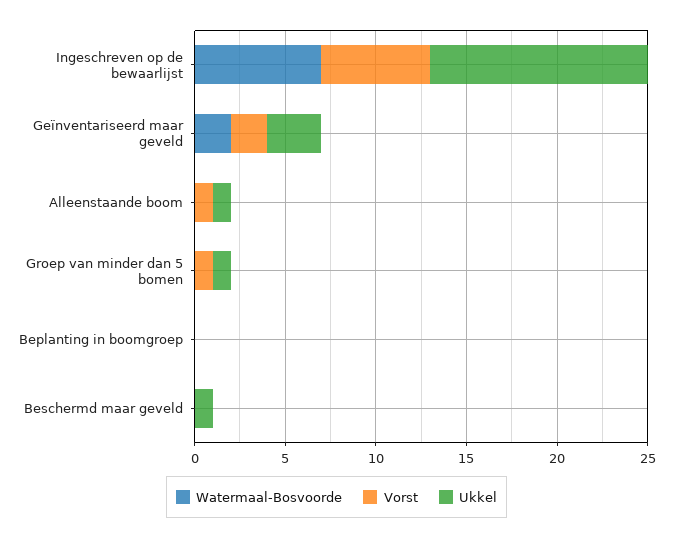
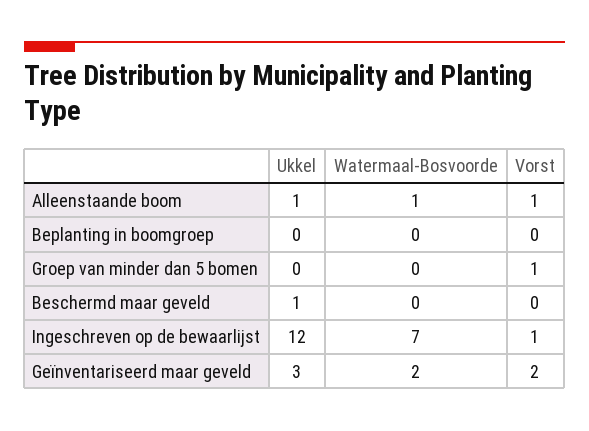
  {
    "Watermaal-Bosvoorde": {
      "Ingeschreven op de bewaarlijst": 7,
      "Geïnventariseerd maar geveld": 2,
-     "Alleenstaande boom": 0,
+     "Alleenstaande boom": 1,
      "Groep van minder dan 5 bomen": 0,
      "Beplanting in boomgroep": 0,
      "Beschermd maar geveld": 0
    },
    "Vorst": {
-     "Ingeschreven op de bewaarlijst": 6,
+     "Ingeschreven op de bewaarlijst": 1,
      "Geïnventariseerd maar geveld": 2,
      "Alleenstaande boom": 1,
      "Groep van minder dan 5 bomen": 1,
      "Beplanting in boomgroep": 0,
      "Beschermd maar geveld": 0
    },
    "Ukkel": {
      "Ingeschreven op de bewaarlijst": 12,
      "Geïnventariseerd maar geveld": 3,
      "Alleenstaande boom": 1,
-     "Groep van minder dan 5 bomen": 1,
+     "Groep van minder dan 5 bomen": 0,
      "Beplanting in boomgroep": 0,
      "Beschermd maar geveld": 1
    }
  }

